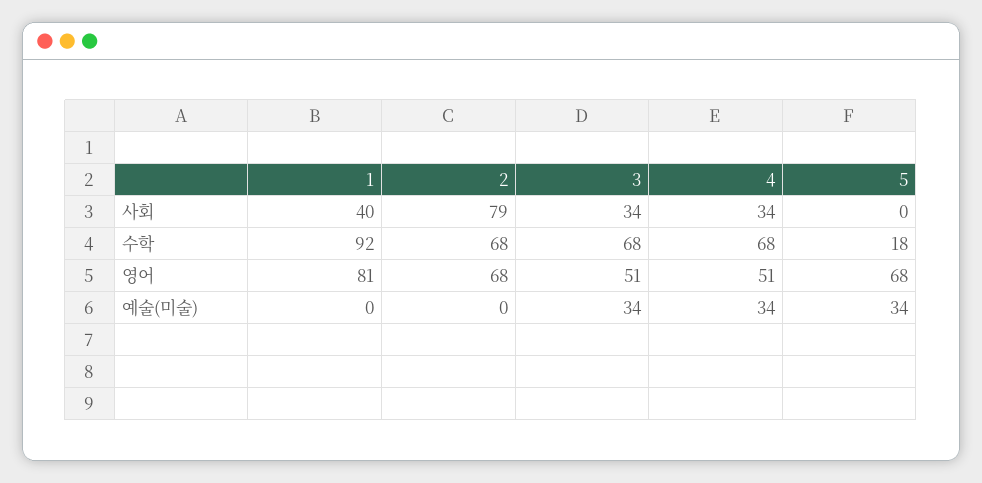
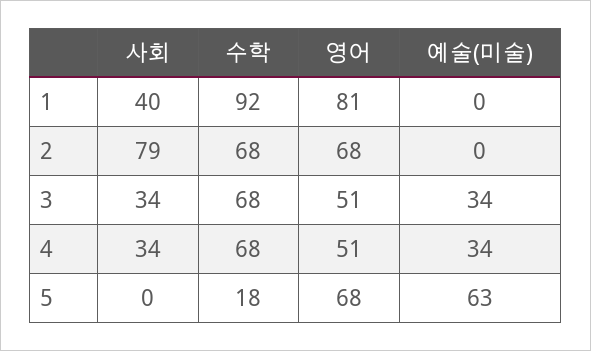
  {
    "1": {
      "사회": 40,
      "수학": 92,
      "영어": 81,
      "예술(미술)": 0
    },
    "2": {
      "사회": 79,
      "수학": 68,
      "영어": 68,
      "예술(미술)": 0
    },
    "3": {
      "사회": 34,
      "수학": 68,
      "영어": 51,
      "예술(미술)": 34
    },
    "4": {
      "사회": 34,
      "수학": 68,
      "영어": 51,
      "예술(미술)": 34
    },
    "5": {
      "사회": 0,
      "수학": 18,
      "영어": 68,
-     "예술(미술)": 34
+     "예술(미술)": 63
    }
  }

